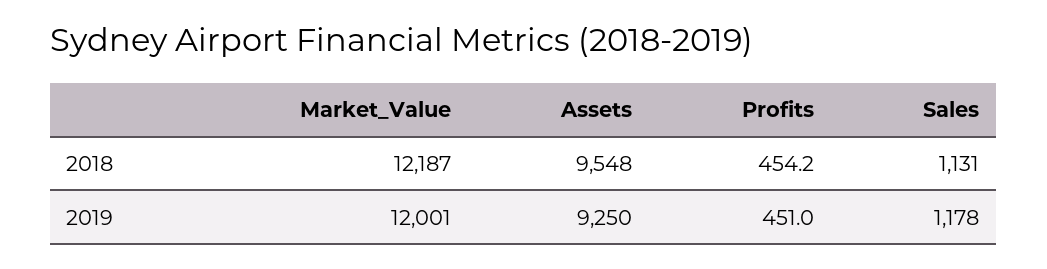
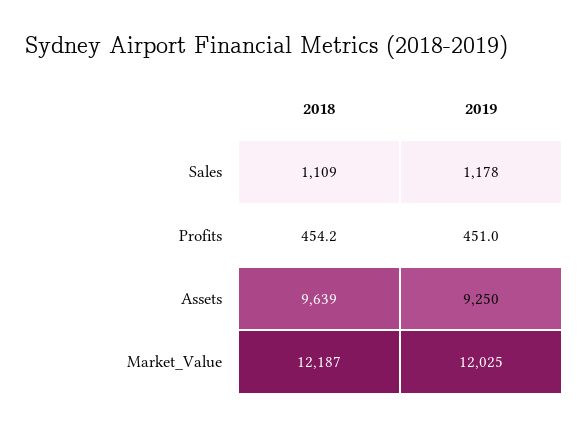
  {
    "Market_Value": {
      "2018": 12187,
-     "2019": 12001
+     "2019": 12025
    },
    "Assets": {
-     "2018": 9548,
+     "2018": 9639,
      "2019": 9250
    },
    "Profits": {
      "2018": 454.2,
      "2019": 451
    },
    "Sales": {
-     "2018": 1131,
+     "2018": 1109,
      "2019": 1178
    }
  }

